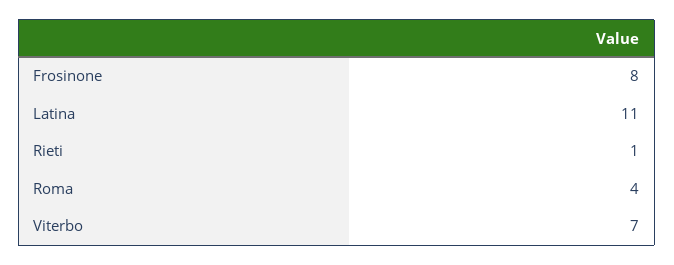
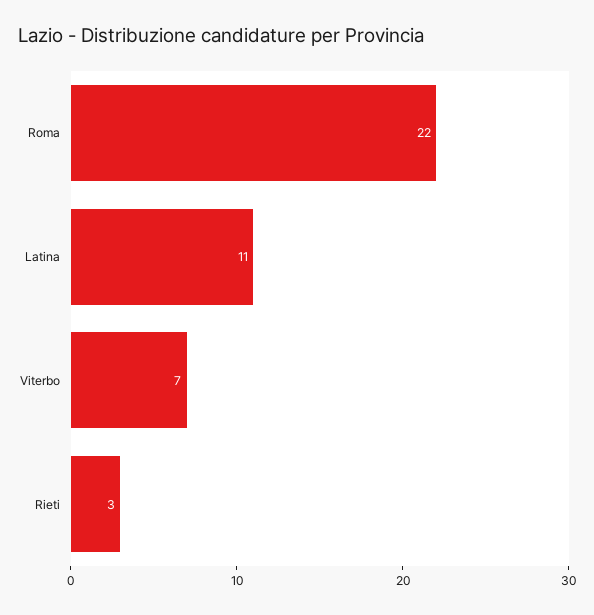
  {
-   "Frosinone": 8,
    "Latina": 11,
-   "Rieti": 1,
+   "Rieti": 3,
-   "Roma": 4,
+   "Roma": 22,
    "Viterbo": 7
  }

